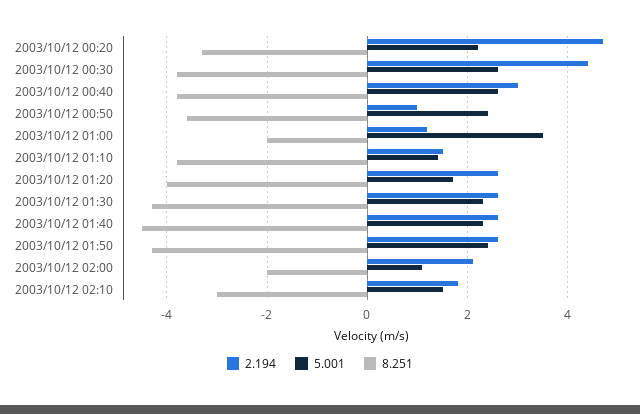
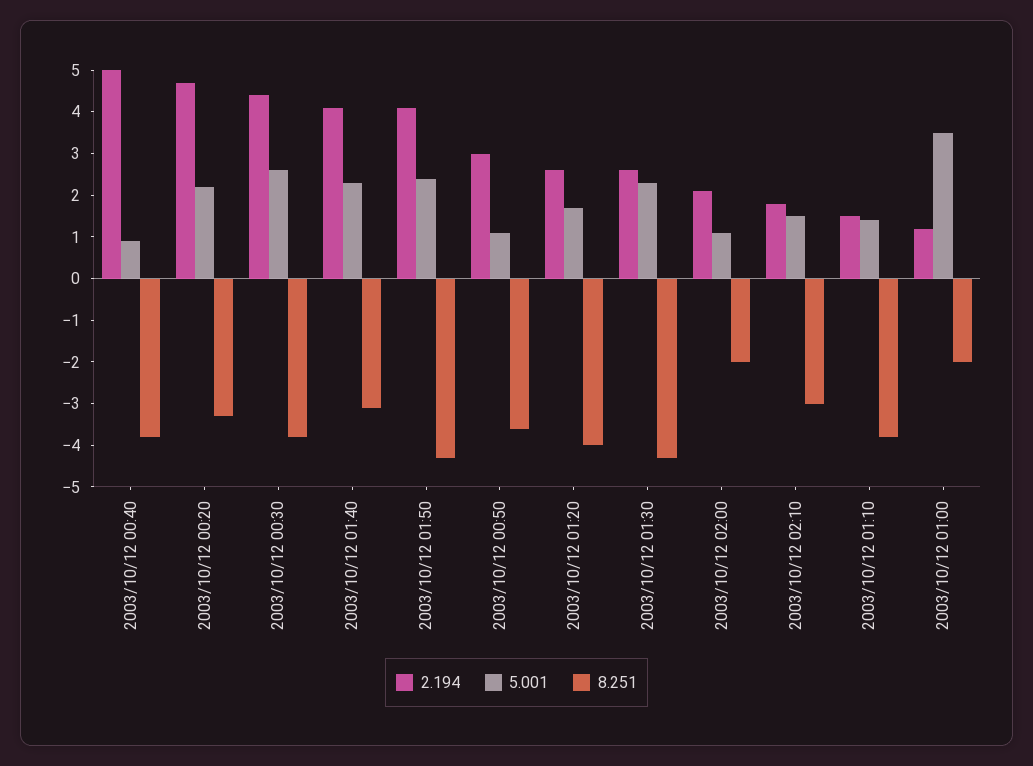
  {
    "2.194": {
      "2003/10/12 00:20": 4.5,
      "2003/10/12 00:30": 4.5,
-     "2003/10/12 00:40": 3,
+     "2003/10/12 00:40": 5,
-     "2003/10/12 00:50": 1,
+     "2003/10/12 00:50": 3,
      "2003/10/12 01:00": 1,
      "2003/10/12 01:10": 1.5,
      "2003/10/12 01:20": 2.5,
      "2003/10/12 01:30": 2.5,
-     "2003/10/12 01:40": 2.5,
+     "2003/10/12 01:40": 4,
-     "2003/10/12 01:50": 2.5,
+     "2003/10/12 01:50": 4,
      "2003/10/12 02:00": 2,
      "2003/10/12 02:10": 2
    },
    "5.001": {
      "2003/10/12 00:20": 2,
      "2003/10/12 00:30": 2.5,
-     "2003/10/12 00:40": 2.5,
+     "2003/10/12 00:40": 1,
-     "2003/10/12 00:50": 2.5,
+     "2003/10/12 00:50": 1,
      "2003/10/12 01:00": 3.5,
      "2003/10/12 01:10": 1.5,
      "2003/10/12 01:20": 1.5,
      "2003/10/12 01:30": 2.5,
      "2003/10/12 01:40": 2.5,
      "2003/10/12 01:50": 2.5,
      "2003/10/12 02:00": 1,
      "2003/10/12 02:10": 1.5
    },
    "8.251": {
      "2003/10/12 00:20": -3.5,
      "2003/10/12 00:30": -4,
      "2003/10/12 00:40": -4,
      "2003/10/12 00:50": -3.5,
      "2003/10/12 01:00": -2,
      "2003/10/12 01:10": -4,
      "2003/10/12 01:20": -4,
      "2003/10/12 01:30": -4.5,
-     "2003/10/12 01:40": -4.5,
+     "2003/10/12 01:40": -3,
      "2003/10/12 01:50": -4.5,
      "2003/10/12 02:00": -2,
      "2003/10/12 02:10": -3
    }
  }

